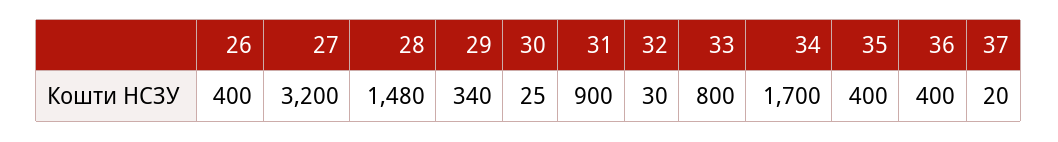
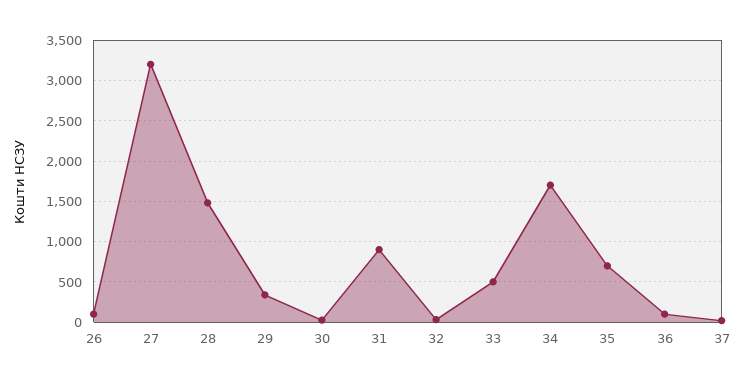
  {
-   "26": 400,
+   "26": 100,
    "27": 3200,
    "28": 1480,
    "29": 340,
    "30": 25,
    "31": 900,
    "32": 30,
-   "33": 800,
+   "33": 500,
    "34": 1700,
-   "35": 400,
+   "35": 700,
-   "36": 400,
+   "36": 100,
    "37": 20
  }

